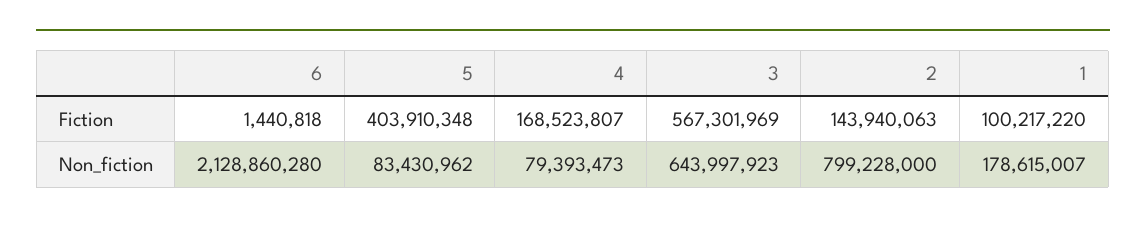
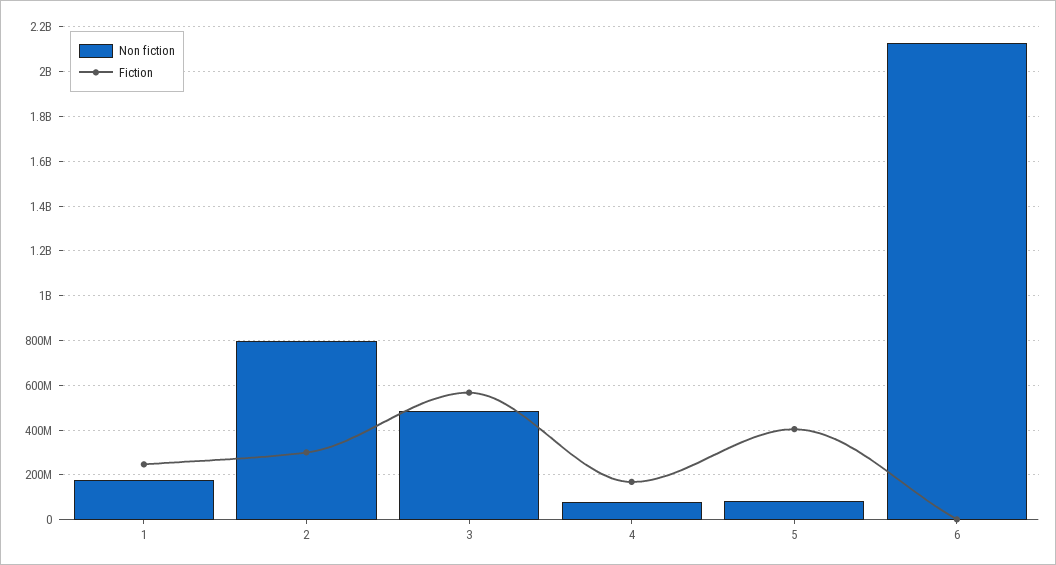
  {
    "Fiction": {
      "6": 1440818,
      "5": 403910348,
      "4": 168523807,
      "3": 567301969,
-     "2": 143940063,
+     "2": 300000000,
-     "1": 100217220
+     "1": 250000000
    },
    "Non_fiction": {
      "6": 2128860280,
      "5": 83430962,
      "4": 79393473,
-     "3": 643997923,
+     "3": 500000000,
      "2": 799228000,
      "1": 178615007
    }
  }

